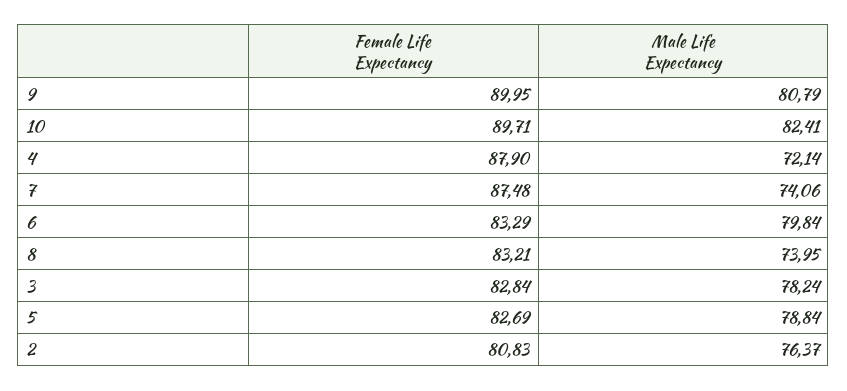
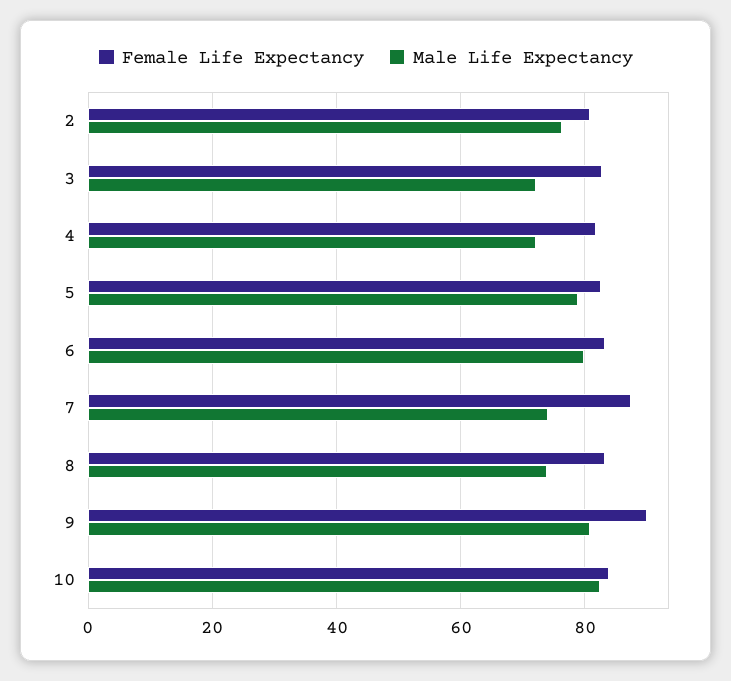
  {
    "Female Life Expectancy": {
      "9": 89.95,
-     "10": 89.71,
+     "10": 84,
-     "4": 87.9,
+     "4": 82,
      "7": 87.48,
      "6": 83.29,
      "8": 83.21,
      "3": 82.84,
      "5": 82.69,
      "2": 80.83
    },
    "Male Life Expectancy": {
      "9": 80.79,
      "10": 82.41,
      "4": 72.14,
      "7": 74.06,
      "6": 79.84,
      "8": 73.95,
-     "3": 78.24,
+     "3": 72,
      "5": 78.84,
      "2": 76.37
    }
  }

